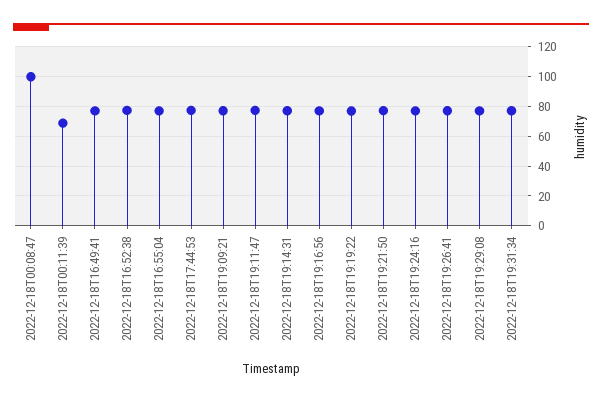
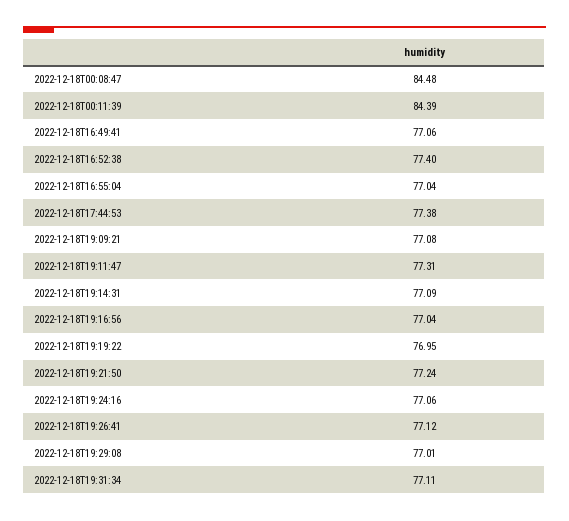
  {
-   "2022-12-18T00:08:47": 100,
+   "2022-12-18T00:08:47": 84.48,
-   "2022-12-18T00:11:39": 70,
+   "2022-12-18T00:11:39": 84.39,
    "2022-12-18T16:49:41": 77.06,
    "2022-12-18T16:52:38": 77.4,
    "2022-12-18T16:55:04": 77.04,
    "2022-12-18T17:44:53": 77.38,
    "2022-12-18T19:09:21": 77.08,
    "2022-12-18T19:11:47": 77.31,
    "2022-12-18T19:14:31": 77.09,
    "2022-12-18T19:16:56": 77.04,
    "2022-12-18T19:19:22": 76.95,
    "2022-12-18T19:21:50": 77.24,
    "2022-12-18T19:24:16": 77.06,
    "2022-12-18T19:26:41": 77.12,
    "2022-12-18T19:29:08": 77.01,
    "2022-12-18T19:31:34": 77.11
  }

